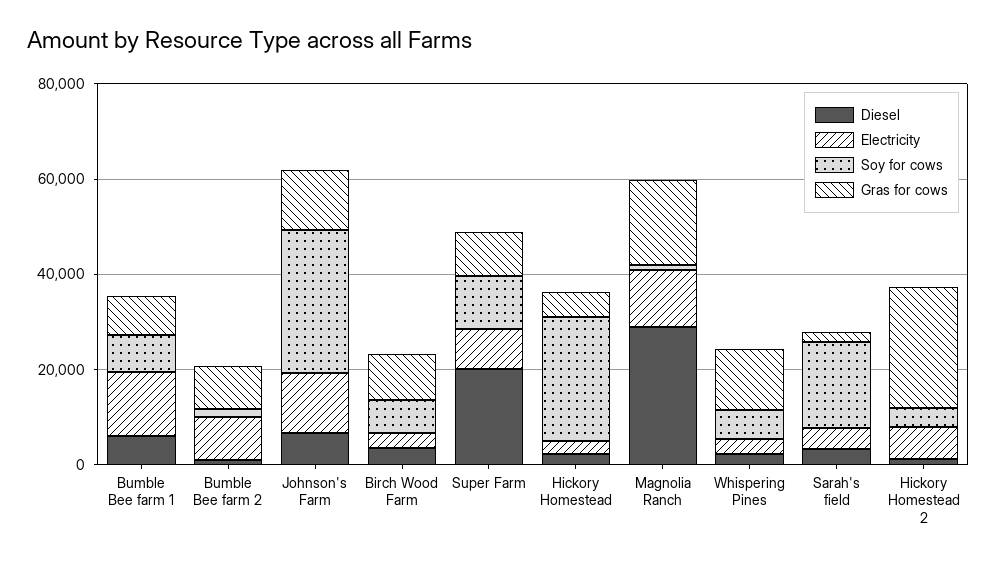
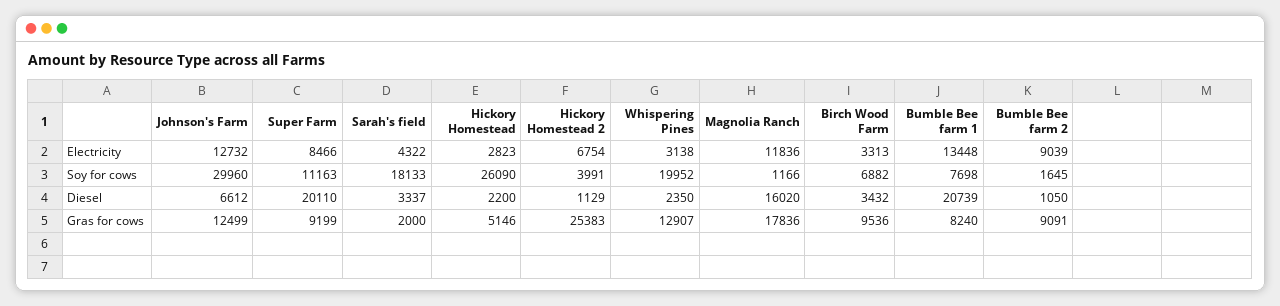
  {
    "Diesel": {
-     "Bumble Bee farm 1": 5000,
+     "Bumble Bee farm 1": 20739,
      "Bumble Bee farm 2": 1050,
      "Johnson's Farm": 6612,
      "Birch Wood Farm": 3432,
      "Super Farm": 20110,
      "Hickory Homestead": 2200,
-     "Magnolia Ranch": 30000,
+     "Magnolia Ranch": 16020,
      "Whispering Pines": 2350,
      "Sarah's field": 3337,
      "Hickory Homestead 2": 1129
    },
    "Electricity": {
      "Bumble Bee farm 1": 13448,
      "Bumble Bee farm 2": 9039,
      "Johnson's Farm": 12732,
      "Birch Wood Farm": 3313,
      "Super Farm": 8466,
      "Hickory Homestead": 2823,
      "Magnolia Ranch": 11836,
      "Whispering Pines": 3138,
      "Sarah's field": 4322,
      "Hickory Homestead 2": 6754
    },
    "Soy for cows": {
      "Bumble Bee farm 1": 7698,
      "Bumble Bee farm 2": 1645,
      "Johnson's Farm": 29960,
      "Birch Wood Farm": 6882,
      "Super Farm": 11163,
      "Hickory Homestead": 26090,
      "Magnolia Ranch": 1166,
-     "Whispering Pines": 5000,
+     "Whispering Pines": 19952,
      "Sarah's field": 18133,
      "Hickory Homestead 2": 3991
    },
    "Gras for cows": {
      "Bumble Bee farm 1": 8240,
      "Bumble Bee farm 2": 9091,
      "Johnson's Farm": 12499,
      "Birch Wood Farm": 9536,
      "Super Farm": 9199,
      "Hickory Homestead": 5146,
      "Magnolia Ranch": 17836,
      "Whispering Pines": 12907,
      "Sarah's field": 2000,
      "Hickory Homestead 2": 25383
    }
  }

